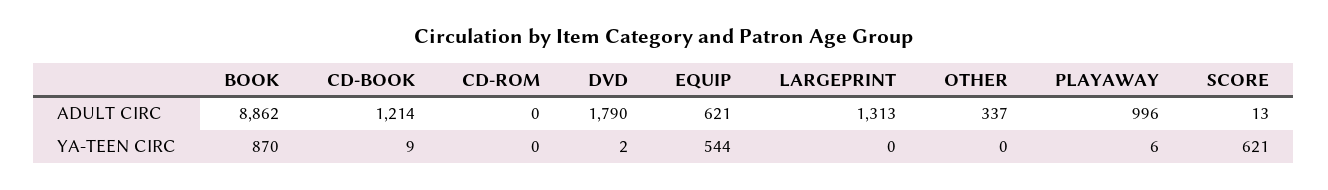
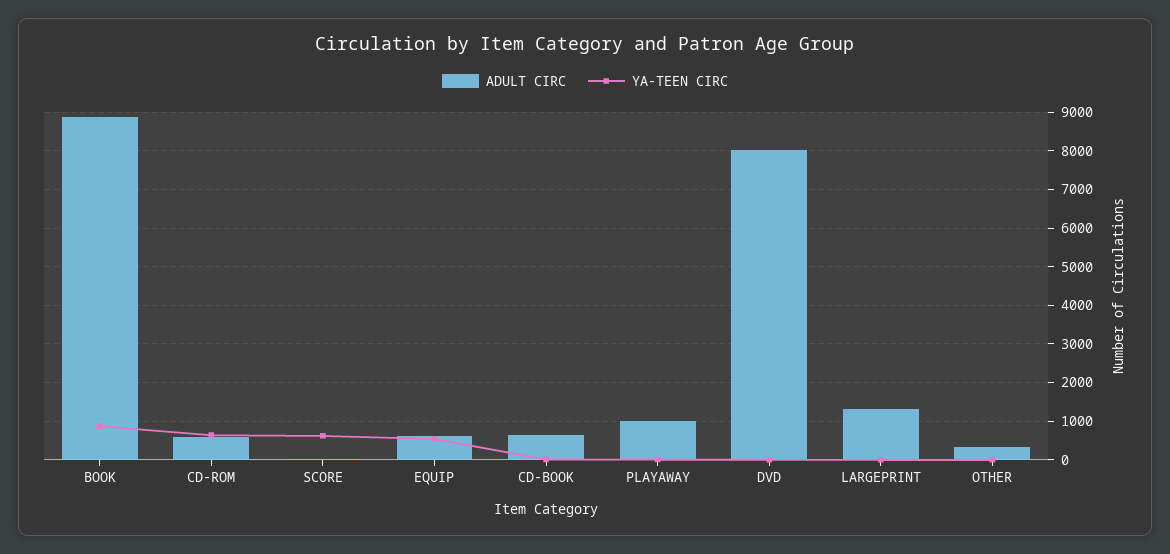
  {
    "ADULT CIRC": {
      "BOOK": 8862,
-     "CD-BOOK": 1214,
+     "CD-BOOK": 600,
-     "CD-ROM": 0,
+     "CD-ROM": 600,
-     "DVD": 1790,
+     "DVD": 8000,
      "EQUIP": 621,
      "LARGEPRINT": 1313,
      "OTHER": 337,
      "PLAYAWAY": 996,
      "SCORE": 13
    },
    "YA-TEEN CIRC": {
      "BOOK": 870,
      "CD-BOOK": 9,
-     "CD-ROM": 0,
+     "CD-ROM": 600,
      "DVD": 2,
      "EQUIP": 544,
      "LARGEPRINT": 0,
      "OTHER": 0,
      "PLAYAWAY": 6,
      "SCORE": 621
    }
  }

